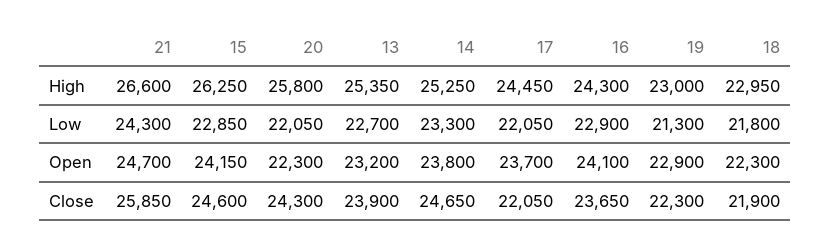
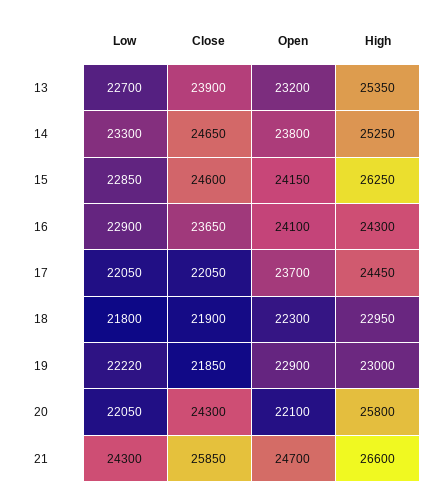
  {
    "21": {
      "High": 26600,
      "Low": 24300,
      "Open": 24700,
      "Close": 25850
    },
    "15": {
      "High": 26250,
      "Low": 22850,
      "Open": 24150,
      "Close": 24600
    },
    "20": {
      "High": 25800,
      "Low": 22050,
-     "Open": 22300,
+     "Open": 22100,
      "Close": 24300
    },
    "13": {
      "High": 25350,
      "Low": 22700,
      "Open": 23200,
      "Close": 23900
    },
    "14": {
      "High": 25250,
      "Low": 23300,
      "Open": 23800,
      "Close": 24650
    },
    "17": {
      "High": 24450,
      "Low": 22050,
      "Open": 23700,
      "Close": 22050
    },
    "16": {
      "High": 24300,
      "Low": 22900,
      "Open": 24100,
      "Close": 23650
    },
    "19": {
      "High": 23000,
-     "Low": 21300,
+     "Low": 22220,
      "Open": 22900,
-     "Close": 22300
+     "Close": 21850
    },
    "18": {
      "High": 22950,
      "Low": 21800,
      "Open": 22300,
      "Close": 21900
    }
  }

